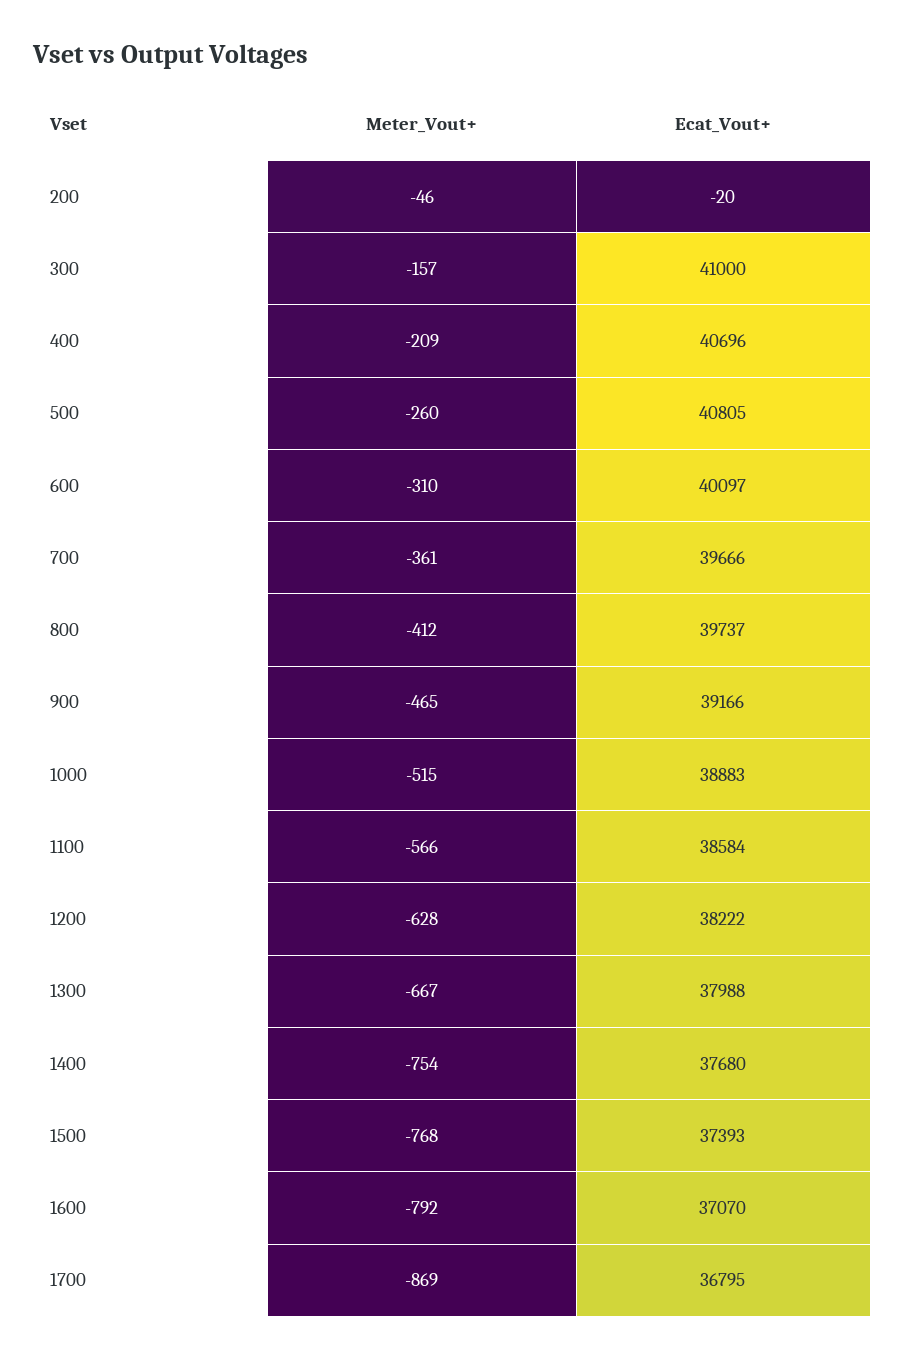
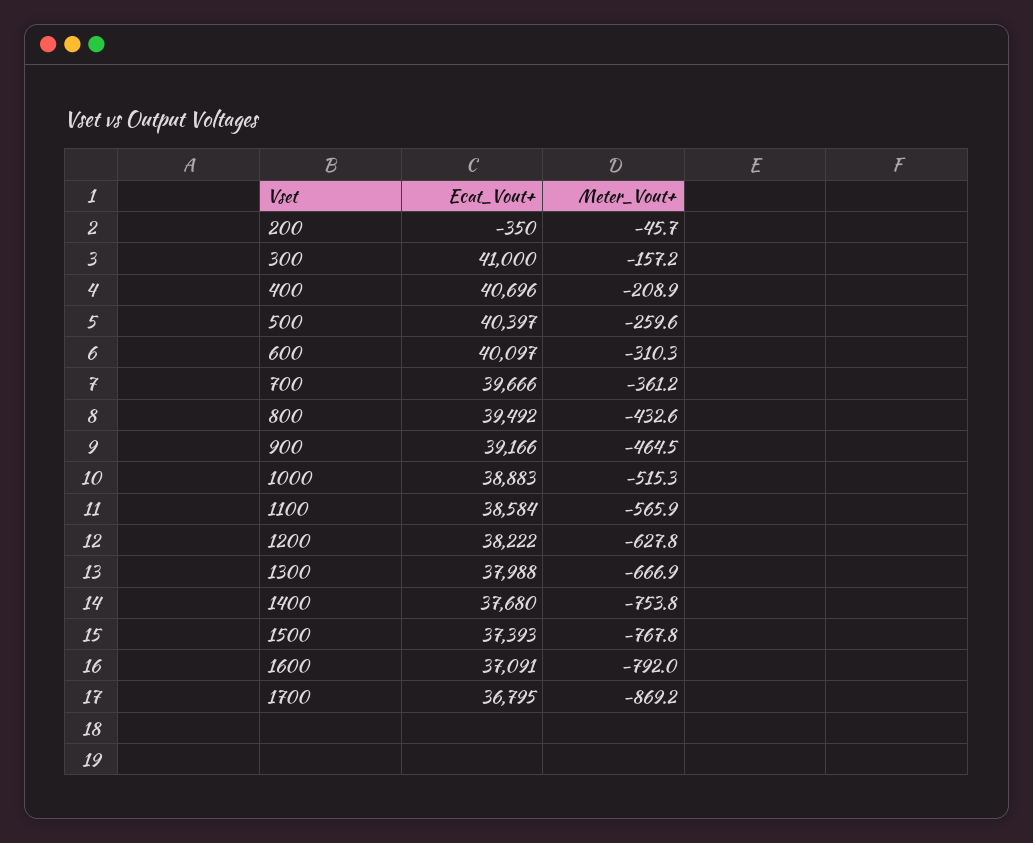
  {
    "Meter_Vout+": {
      "200": -45.7,
      "300": -157.2,
      "400": -208.9,
      "500": -259.6,
      "600": -310.3,
      "700": -361.2,
-     "800": -412,
+     "800": -432.6,
      "900": -464.5,
      "1000": -515.3,
      "1100": -565.9,
      "1200": -627.8,
      "1300": -666.9,
      "1400": -753.8,
      "1500": -767.8,
      "1600": -792,
      "1700": -869.2
    },
    "Ecat_Vout+": {
-     "200": -20,
+     "200": -350,
      "300": 41000,
      "400": 40696,
-     "500": 40805,
+     "500": 40397,
      "600": 40097,
      "700": 39666,
-     "800": 39737,
+     "800": 39492,
      "900": 39166,
      "1000": 38883,
      "1100": 38584,
      "1200": 38222,
      "1300": 37988,
      "1400": 37680,
      "1500": 37393,
-     "1600": 37070,
+     "1600": 37091,
      "1700": 36795
    }
  }

